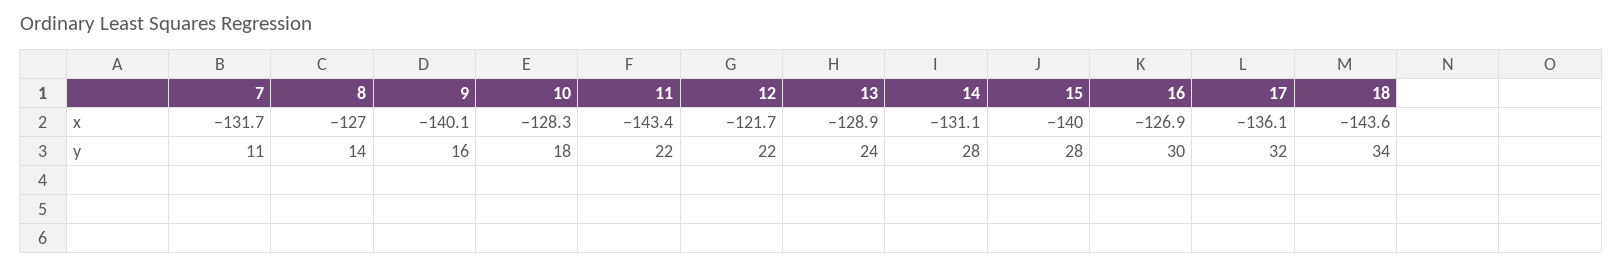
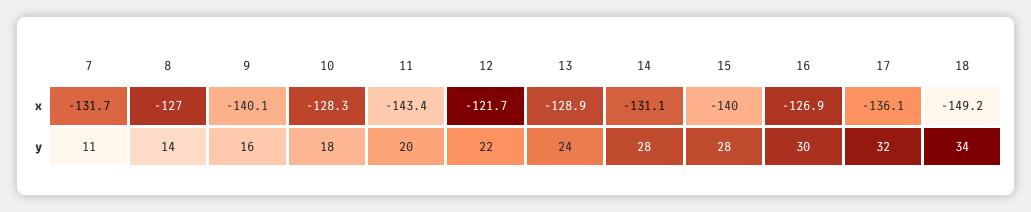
  {
    "7": {
      "x": -131.7,
      "y": 11
    },
    "8": {
      "x": -127,
      "y": 14
    },
    "9": {
      "x": -140.1,
      "y": 16
    },
    "10": {
      "x": -128.3,
      "y": 18
    },
    "11": {
      "x": -143.4,
-     "y": 22
+     "y": 20
    },
    "12": {
      "x": -121.7,
      "y": 22
    },
    "13": {
      "x": -128.9,
      "y": 24
    },
    "14": {
      "x": -131.1,
      "y": 28
    },
    "15": {
      "x": -140,
      "y": 28
    },
    "16": {
      "x": -126.9,
      "y": 30
    },
    "17": {
      "x": -136.1,
      "y": 32
    },
    "18": {
-     "x": -143.6,
+     "x": -149.2,
      "y": 34
    }
  }

